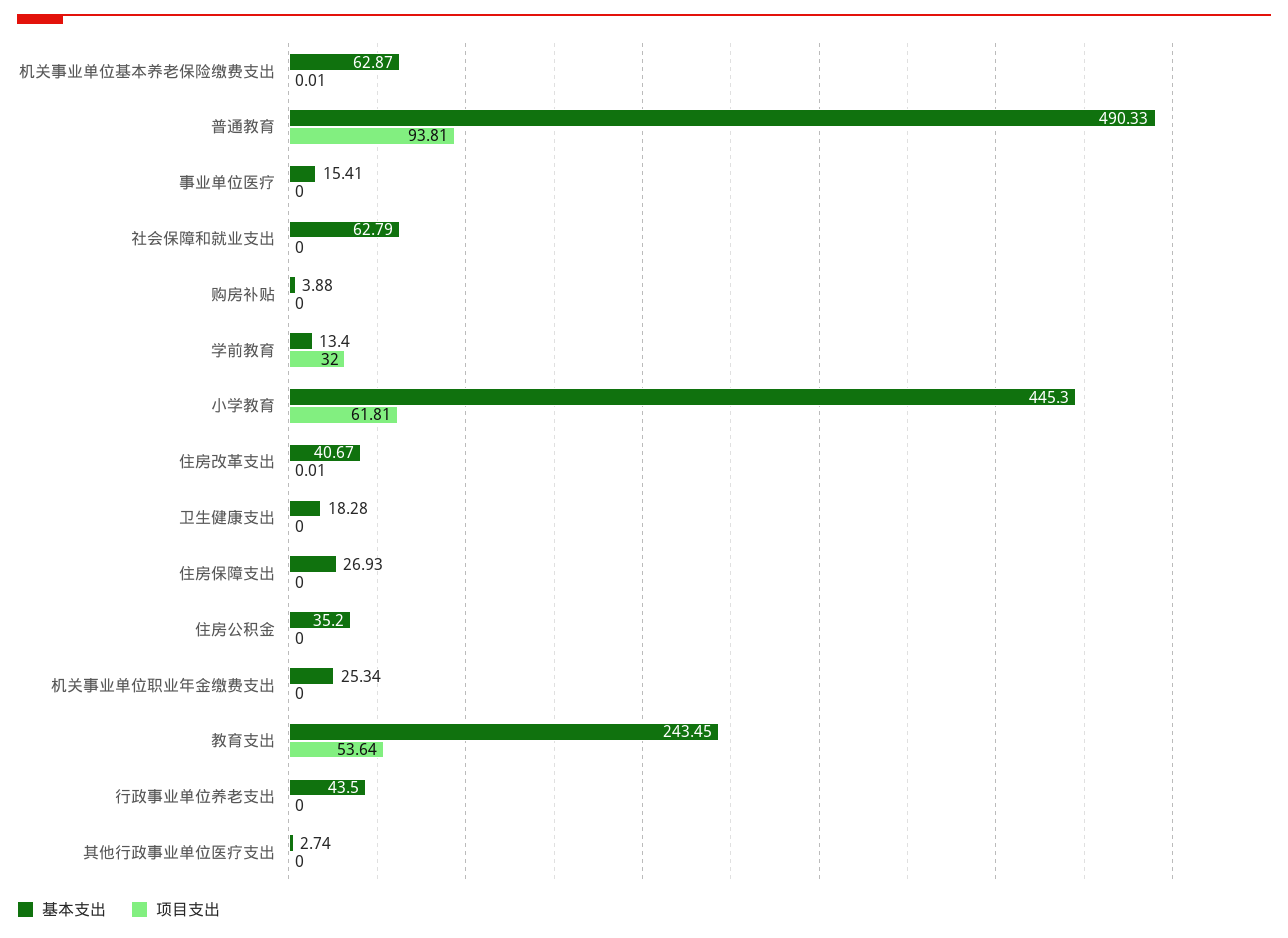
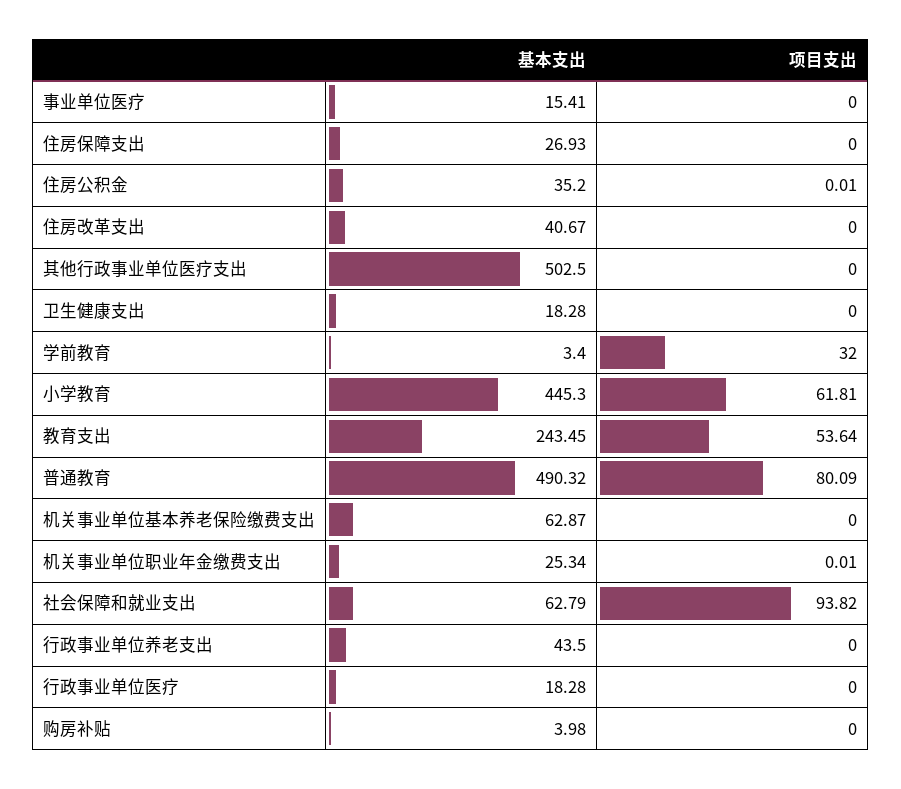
  {
    "基本支出": {
      "机关事业单位基本养老保险缴费支出": 62.87,
-     "普通教育": 490.33,
+     "普通教育": 490.32,
      "事业单位医疗": 15.41,
      "社会保障和就业支出": 62.79,
-     "购房补贴": 3.88,
+     "购房补贴": 3.98,
-     "学前教育": 13.4,
+     "学前教育": 3.4,
      "小学教育": 445.3,
      "住房改革支出": 40.67,
      "卫生健康支出": 18.28,
      "住房保障支出": 26.93,
      "住房公积金": 35.2,
      "机关事业单位职业年金缴费支出": 25.34,
      "教育支出": 243.45,
      "行政事业单位养老支出": 43.5,
-     "其他行政事业单位医疗支出": 2.74
+     "其他行政事业单位医疗支出": 502.5,
+     "行政事业单位医疗": 18.28
    },
    "项目支出": {
-     "机关事业单位基本养老保险缴费支出": 0.01,
+     "机关事业单位基本养老保险缴费支出": 0,
-     "普通教育": 93.81,
+     "普通教育": 80.09,
      "事业单位医疗": 0,
-     "社会保障和就业支出": 0,
+     "社会保障和就业支出": 93.82,
      "购房补贴": 0,
      "学前教育": 32,
      "小学教育": 61.81,
-     "住房改革支出": 0.01,
+     "住房改革支出": 0,
      "卫生健康支出": 0,
      "住房保障支出": 0,
-     "住房公积金": 0,
+     "住房公积金": 0.01,
-     "机关事业单位职业年金缴费支出": 0,
+     "机关事业单位职业年金缴费支出": 0.01,
      "教育支出": 53.64,
      "行政事业单位养老支出": 0,
-     "其他行政事业单位医疗支出": 0
+     "其他行政事业单位医疗支出": 0,
+     "行政事业单位医疗": 0
    }
  }

